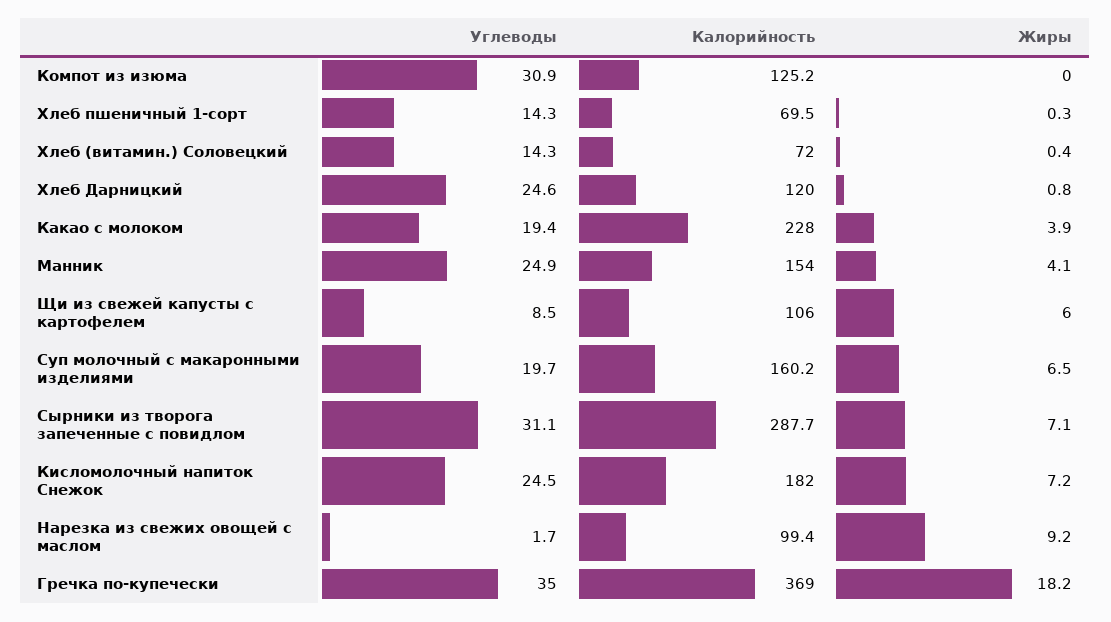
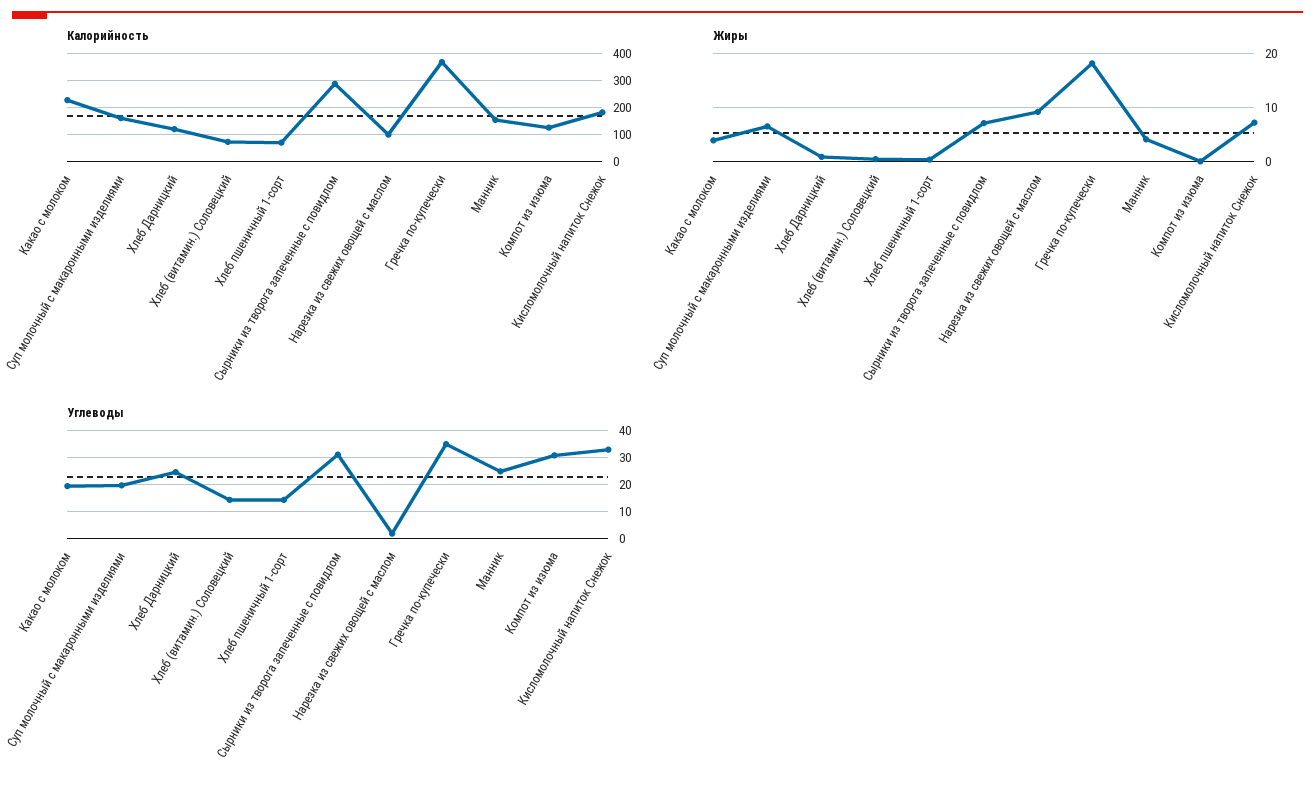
  {
    "Углеводы": {
      "Компот из изюма": 30.9,
      "Хлеб пшеничный 1-сорт": 14.3,
      "Хлеб (витамин.) Соловецкий": 14.3,
      "Хлеб Дарницкий": 24.6,
      "Какао с молоком": 19.4,
      "Манник": 24.9,
-     "Щи из свежей капусты с картофелем": 8.5,
      "Суп молочный с макаронными изделиями": 19.7,
      "Сырники из творога запеченные с повидлом": 31.1,
-     "Кисломолочный напиток Снежок": 24.5,
+     "Кисломолочный напиток Снежок": 32.5,
      "Нарезка из свежих овощей с маслом": 1.7,
      "Гречка по-купечески": 35
    },
    "Калорийность": {
      "Компот из изюма": 125.2,
      "Хлеб пшеничный 1-сорт": 69.5,
      "Хлеб (витамин.) Соловецкий": 72,
      "Хлеб Дарницкий": 120,
      "Какао с молоком": 228,
      "Манник": 154,
-     "Щи из свежей капусты с картофелем": 106,
      "Суп молочный с макаронными изделиями": 160.2,
      "Сырники из творога запеченные с повидлом": 287.7,
      "Кисломолочный напиток Снежок": 182,
      "Нарезка из свежих овощей с маслом": 99.4,
      "Гречка по-купечески": 369
    },
    "Жиры": {
      "Компот из изюма": 0,
      "Хлеб пшеничный 1-сорт": 0.3,
      "Хлеб (витамин.) Соловецкий": 0.4,
      "Хлеб Дарницкий": 0.8,
      "Какао с молоком": 3.9,
      "Манник": 4.1,
-     "Щи из свежей капусты с картофелем": 6,
      "Суп молочный с макаронными изделиями": 6.5,
      "Сырники из творога запеченные с повидлом": 7.1,
      "Кисломолочный напиток Снежок": 7.2,
      "Нарезка из свежих овощей с маслом": 9.2,
      "Гречка по-купечески": 18.2
    }
  }

